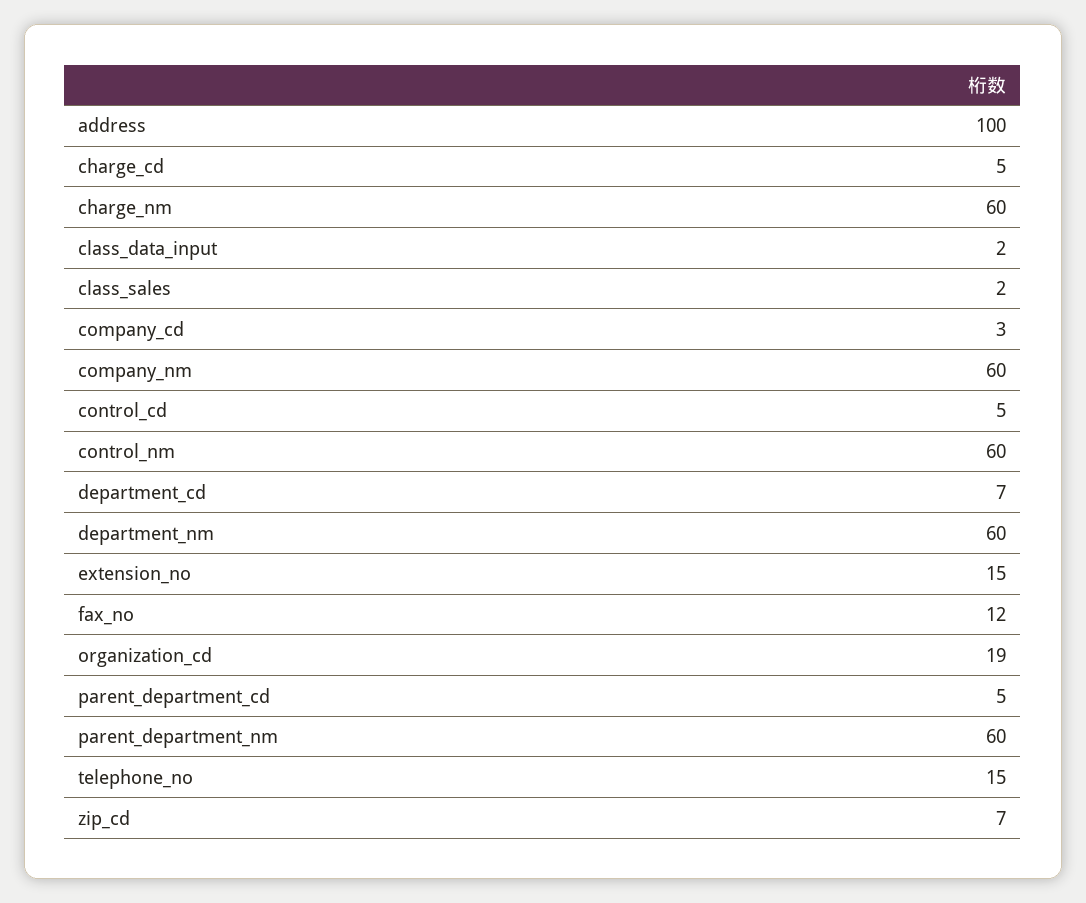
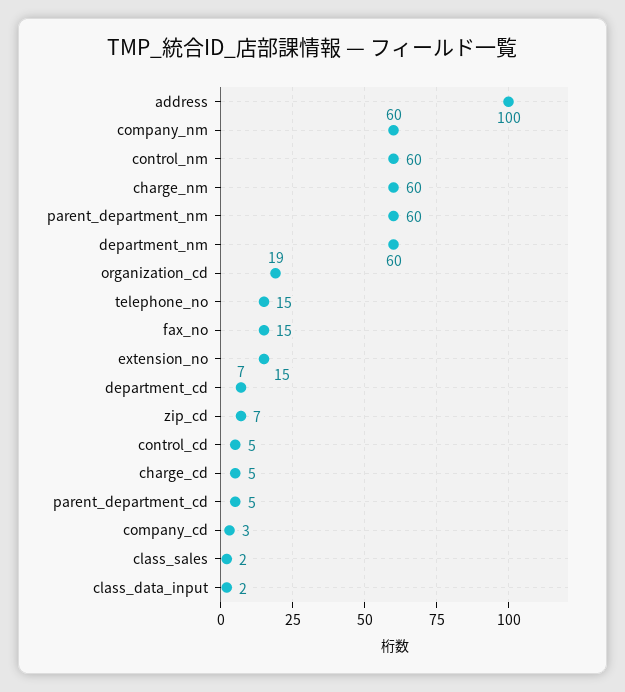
  {
    "address": 100,
    "charge_cd": 5,
    "charge_nm": 60,
    "class_data_input": 2,
    "class_sales": 2,
    "company_cd": 3,
    "company_nm": 60,
    "control_cd": 5,
    "control_nm": 60,
    "department_cd": 7,
    "department_nm": 60,
    "extension_no": 15,
-   "fax_no": 12,
+   "fax_no": 15,
    "organization_cd": 19,
    "parent_department_cd": 5,
    "parent_department_nm": 60,
    "telephone_no": 15,
    "zip_cd": 7
  }

